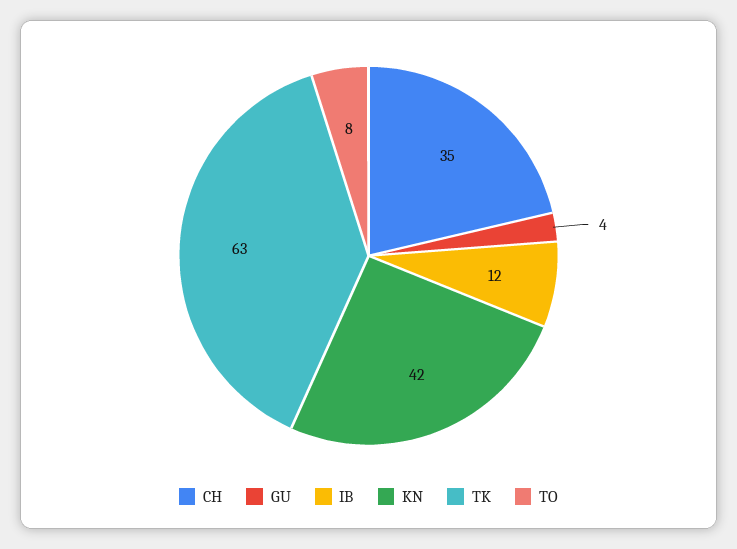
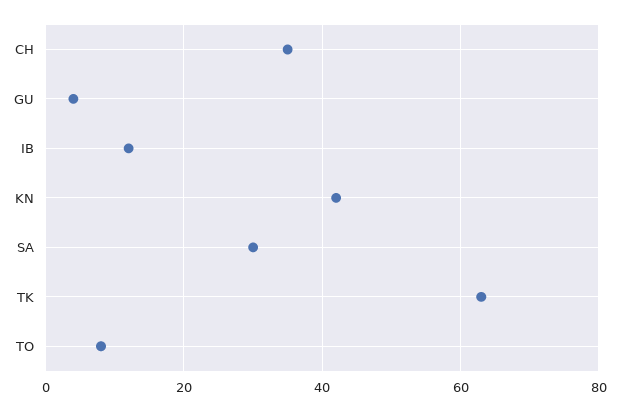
  {
    "CH": 35,
    "GU": 4,
    "IB": 12,
    "KN": 42,
    "TK": 63,
-   "TO": 8
+   "TO": 8,
+   "SA": 30
  }

